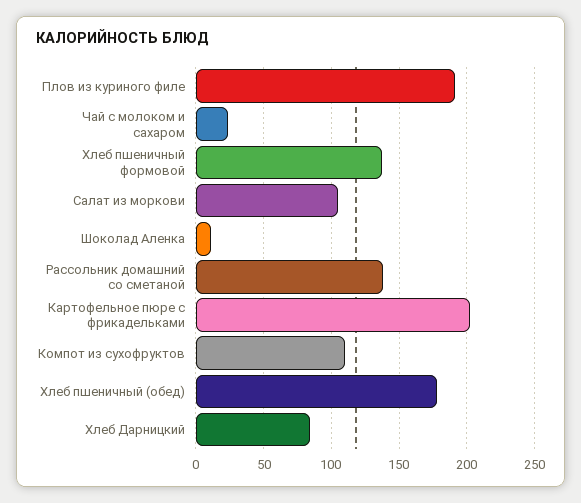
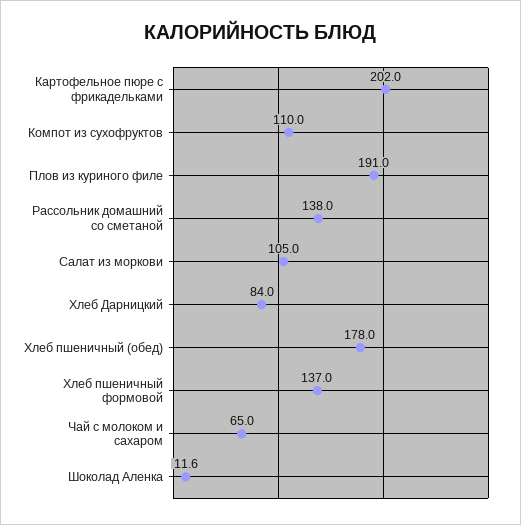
  {
    "Плов из куриного филе": 191,
-   "Чай с молоком и сахаром": 25,
+   "Чай с молоком и сахаром": 65,
    "Хлеб пшеничный формовой": 137,
    "Салат из моркови": 105,
    "Шоколад Аленка": 11.6,
    "Рассольник домашний со сметаной": 138,
    "Картофельное пюре с фрикадельками": 202,
    "Компот из сухофруктов": 110,
    "Хлеб пшеничный (обед)": 178,
    "Хлеб Дарницкий": 84
  }

